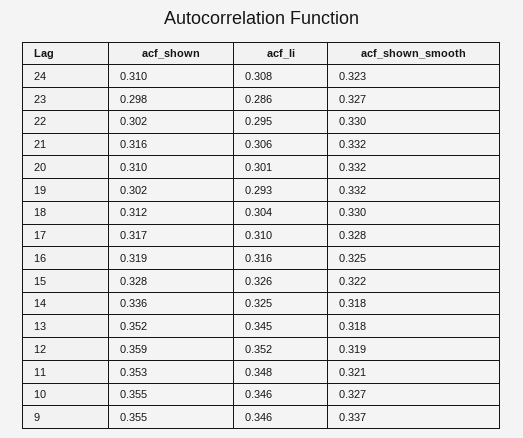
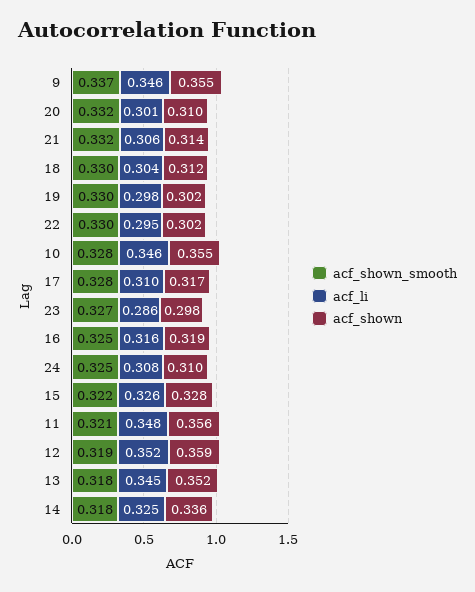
  {
    "acf_shown": {
      "24": 0.31,
      "23": 0.298,
      "22": 0.302,
-     "21": 0.316,
+     "21": 0.314,
      "20": 0.31,
      "19": 0.302,
      "18": 0.312,
      "17": 0.317,
      "16": 0.319,
      "15": 0.328,
      "14": 0.336,
      "13": 0.352,
      "12": 0.359,
-     "11": 0.353,
+     "11": 0.356,
      "10": 0.355,
      "9": 0.355
    },
    "acf_li": {
      "24": 0.308,
      "23": 0.286,
      "22": 0.295,
      "21": 0.306,
      "20": 0.301,
-     "19": 0.293,
+     "19": 0.298,
      "18": 0.304,
      "17": 0.31,
      "16": 0.316,
      "15": 0.326,
      "14": 0.325,
      "13": 0.345,
      "12": 0.352,
      "11": 0.348,
      "10": 0.346,
      "9": 0.346
    },
    "acf_shown_smooth": {
-     "24": 0.323,
+     "24": 0.325,
      "23": 0.327,
      "22": 0.33,
      "21": 0.332,
      "20": 0.332,
-     "19": 0.332,
+     "19": 0.33,
      "18": 0.33,
      "17": 0.328,
      "16": 0.325,
      "15": 0.322,
      "14": 0.318,
      "13": 0.318,
      "12": 0.319,
      "11": 0.321,
-     "10": 0.327,
+     "10": 0.328,
      "9": 0.337
    }
  }

